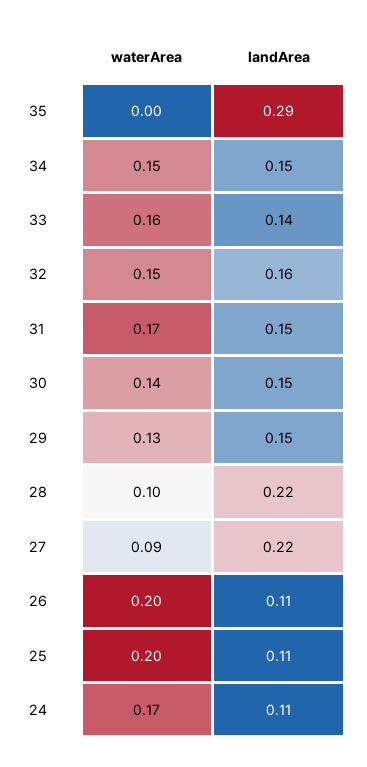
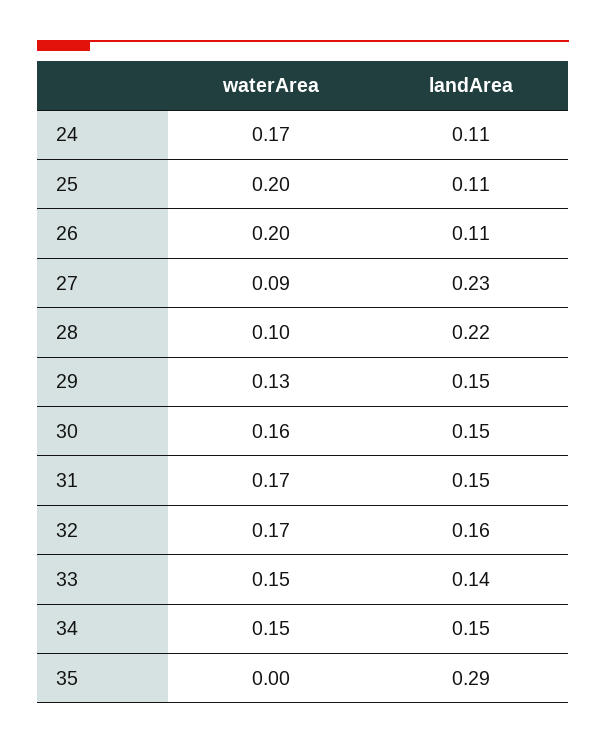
  {
    "waterArea": {
      "35": 0,
      "34": 0.15,
-     "33": 0.16,
+     "33": 0.15,
-     "32": 0.15,
+     "32": 0.17,
      "31": 0.17,
-     "30": 0.14,
+     "30": 0.16,
      "29": 0.13,
      "28": 0.1,
      "27": 0.09,
      "26": 0.2,
      "25": 0.2,
      "24": 0.17
    },
    "landArea": {
      "35": 0.29,
      "34": 0.15,
      "33": 0.14,
      "32": 0.16,
      "31": 0.15,
      "30": 0.15,
      "29": 0.15,
      "28": 0.22,
-     "27": 0.22,
+     "27": 0.23,
      "26": 0.11,
      "25": 0.11,
      "24": 0.11
    }
  }

